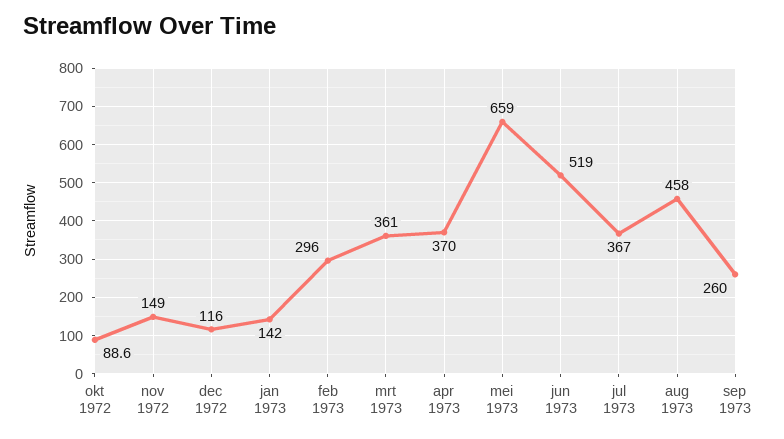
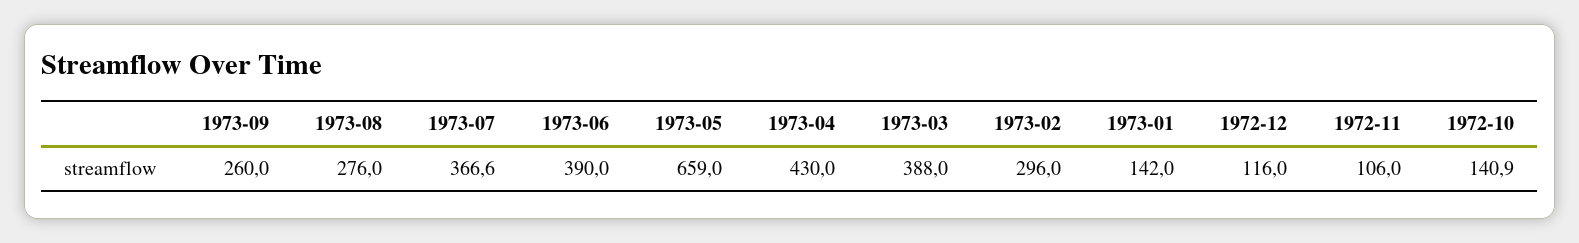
  {
-   "okt 1972": 88.6,
+   "okt 1972": 140.9,
-   "nov 1972": 149,
+   "nov 1972": 106,
    "dec 1972": 116,
    "jan 1973": 142,
    "feb 1973": 296,
-   "mrt 1973": 361,
+   "mrt 1973": 388,
-   "apr 1973": 370,
+   "apr 1973": 430,
    "mei 1973": 659,
-   "jun 1973": 519,
+   "jun 1973": 390,
-   "jul 1973": 367,
+   "jul 1973": 366.6,
-   "aug 1973": 458,
+   "aug 1973": 276,
    "sep 1973": 260
  }

